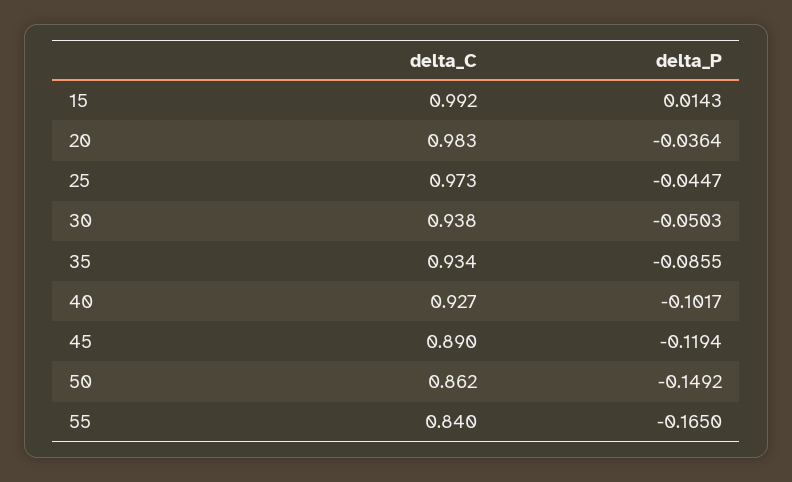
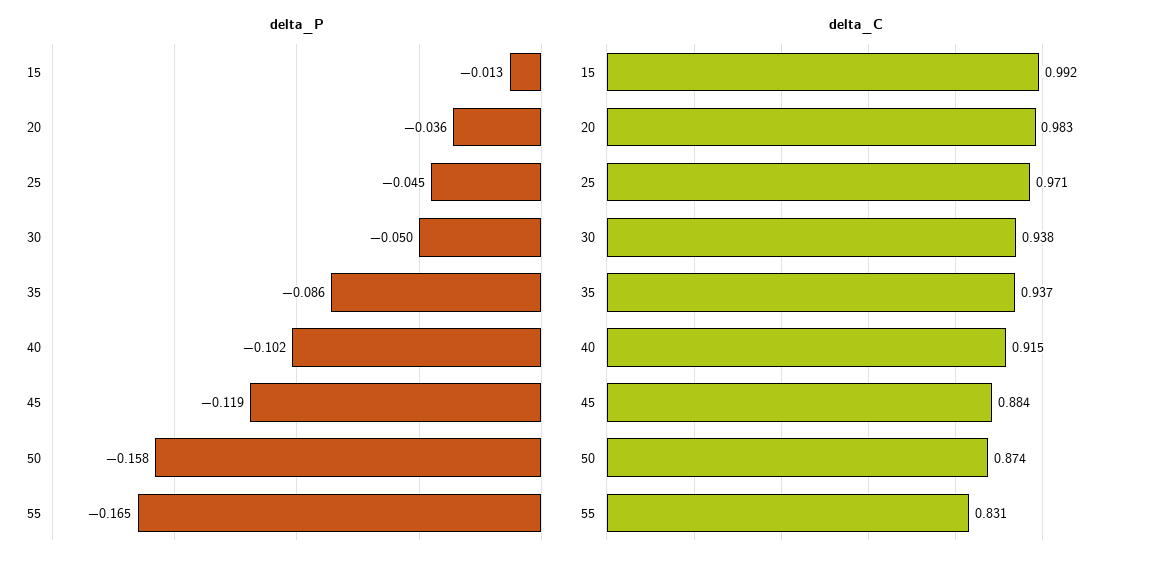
  {
    "delta_C": {
      "15": 0.992,
      "20": 0.983,
-     "25": 0.973,
+     "25": 0.971,
      "30": 0.938,
-     "35": 0.934,
+     "35": 0.937,
-     "40": 0.927,
+     "40": 0.915,
-     "45": 0.89,
+     "45": 0.884,
-     "50": 0.862,
+     "50": 0.874,
-     "55": 0.84
+     "55": 0.831
    },
    "delta_P": {
-     "15": 0.0143,
+     "15": -0.013,
      "20": -0.0364,
      "25": -0.0447,
      "30": -0.0503,
      "35": -0.0855,
      "40": -0.1017,
      "45": -0.1194,
-     "50": -0.1492,
+     "50": -0.158,
      "55": -0.165
    }
  }

